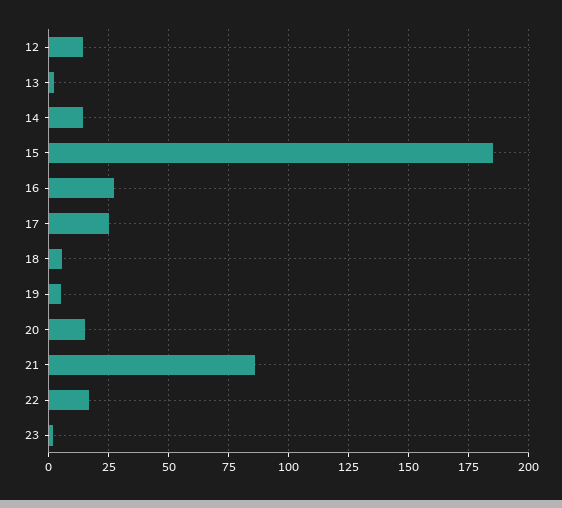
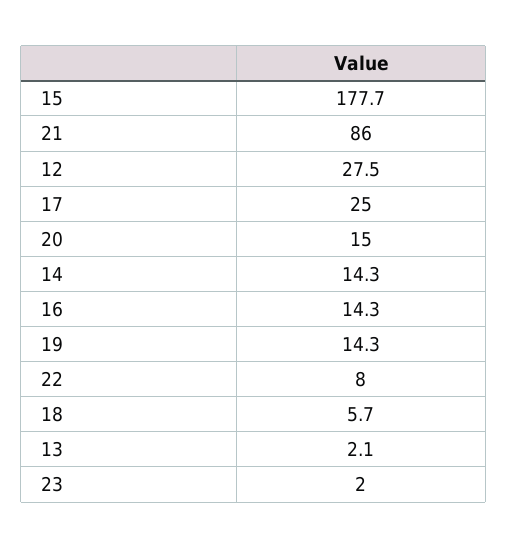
  {
-   "12": 15,
+   "12": 27.5,
    "13": 2.1,
    "14": 14.3,
-   "15": 185,
+   "15": 177.7,
-   "16": 27.5,
+   "16": 14.3,
    "17": 25,
    "18": 5.7,
-   "19": 5,
+   "19": 14.3,
    "20": 15,
    "21": 86,
-   "22": 17.5,
+   "22": 8,
    "23": 2
  }

